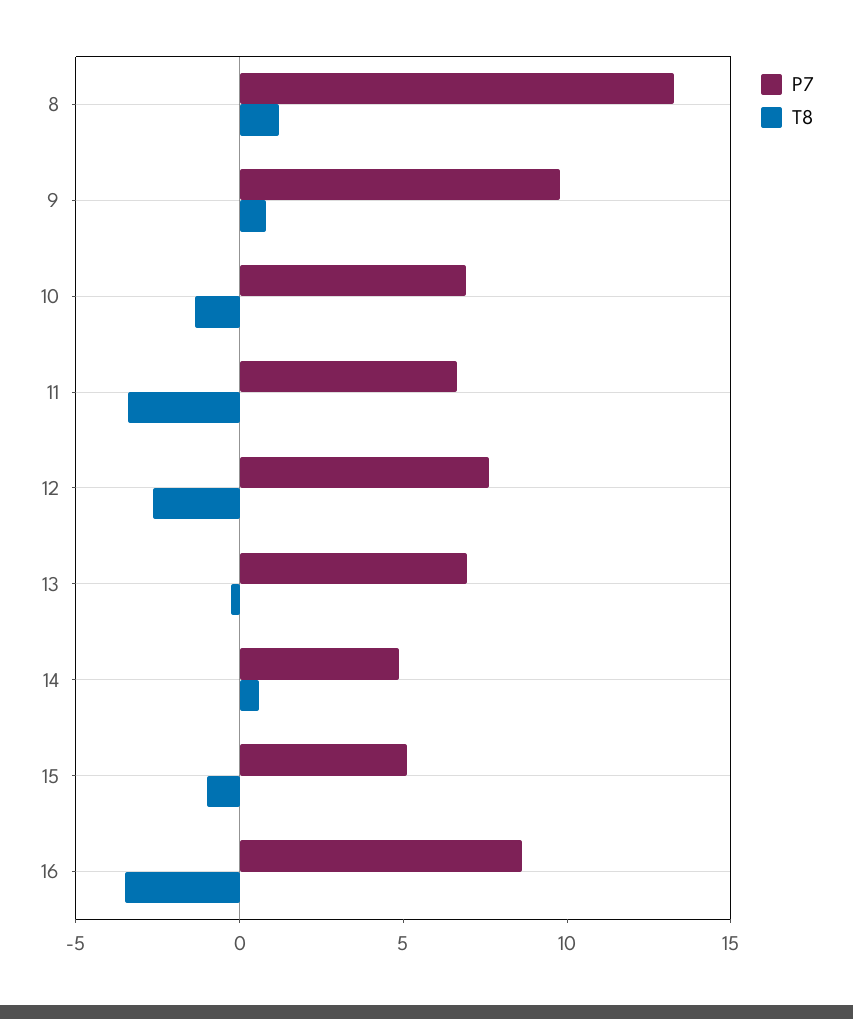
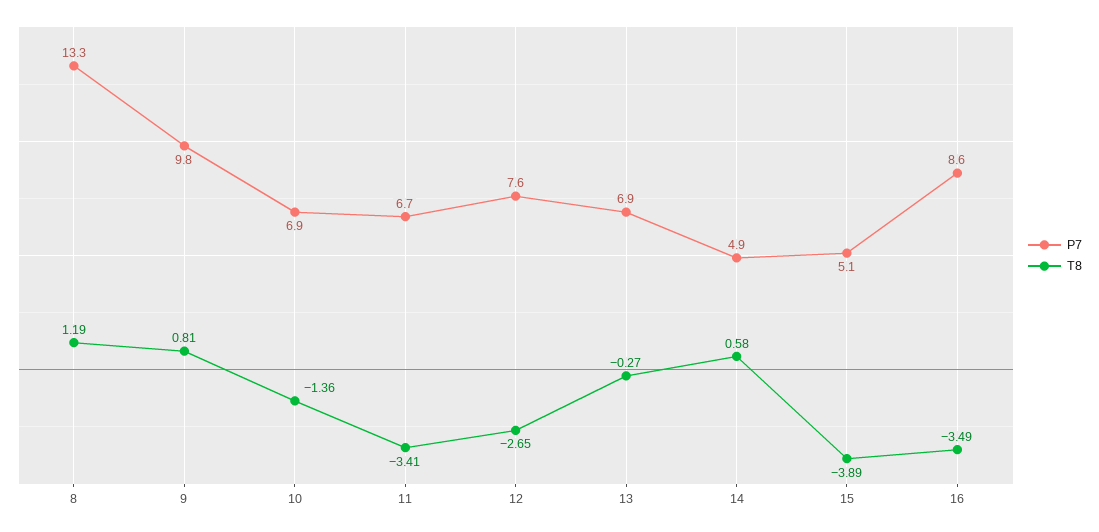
  {
    "P7": {
      "8": 13.3,
      "9": 9.8,
      "10": 6.9,
      "11": 6.7,
      "12": 7.6,
      "13": 6.9,
      "14": 4.9,
      "15": 5.1,
      "16": 8.6
    },
    "T8": {
      "8": 1.19,
      "9": 0.81,
      "10": -1.36,
      "11": -3.41,
      "12": -2.65,
      "13": -0.27,
      "14": 0.58,
-     "15": -1,
+     "15": -3.89,
      "16": -3.49
    }
  }

